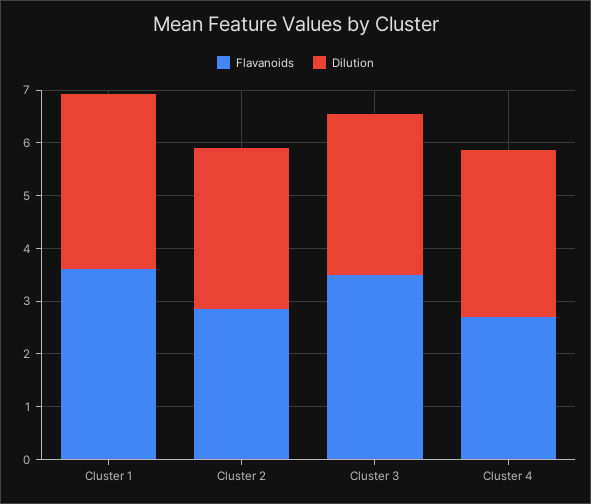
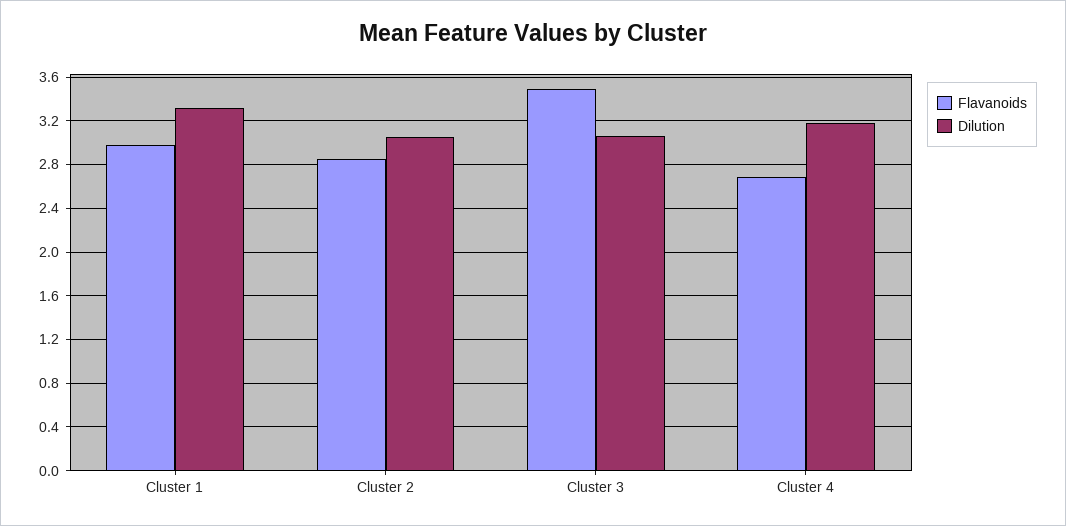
  {
    "Flavanoids": {
-     "Cluster 1": 3.6,
+     "Cluster 1": 3,
      "Cluster 2": 2.9,
      "Cluster 3": 3.5,
      "Cluster 4": 2.7
    },
    "Dilution": {
      "Cluster 1": 3.3,
      "Cluster 2": 3.1,
      "Cluster 3": 3.1,
      "Cluster 4": 3.2
    }
  }

